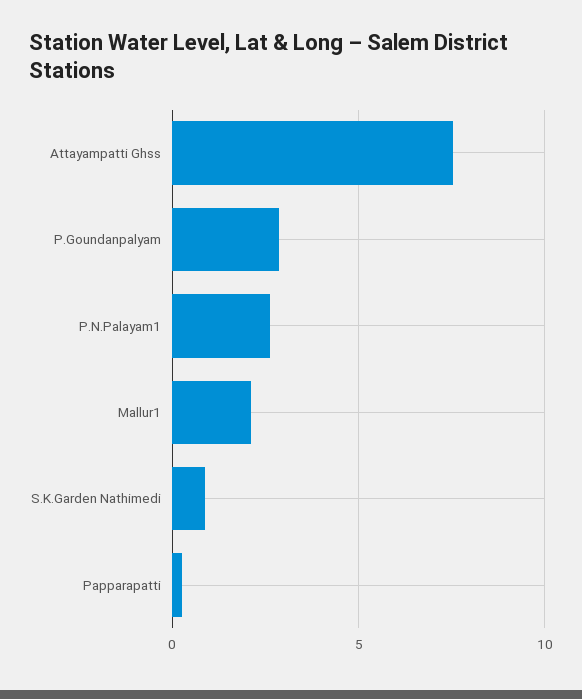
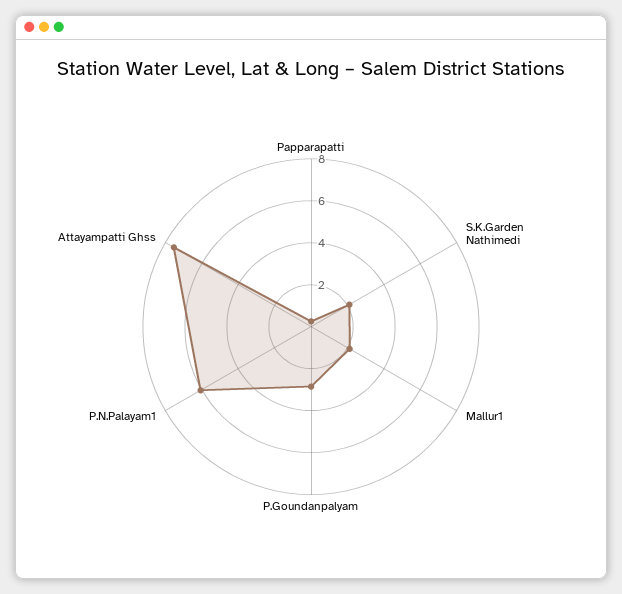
  {
    "Attayampatti Ghss": 7.5,
    "P.Goundanpalyam": 3,
-   "P.N.Palayam1": 2.5,
+   "P.N.Palayam1": 6,
    "Mallur1": 2,
-   "S.K.Garden Nathimedi": 1,
+   "S.K.Garden Nathimedi": 2,
    "Papparapatti": 0.5
  }

